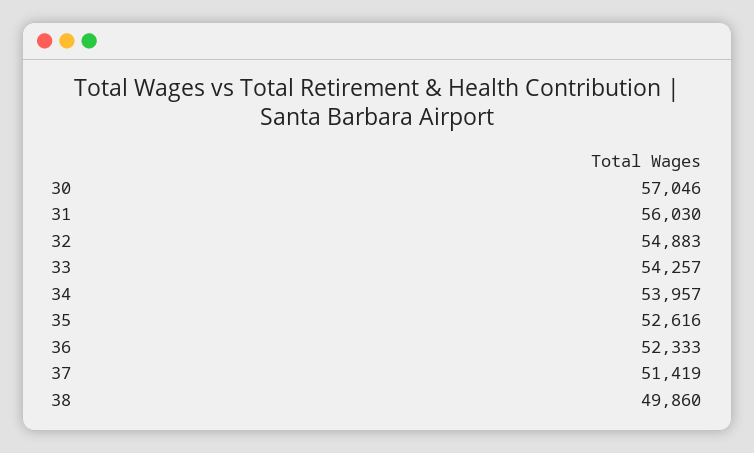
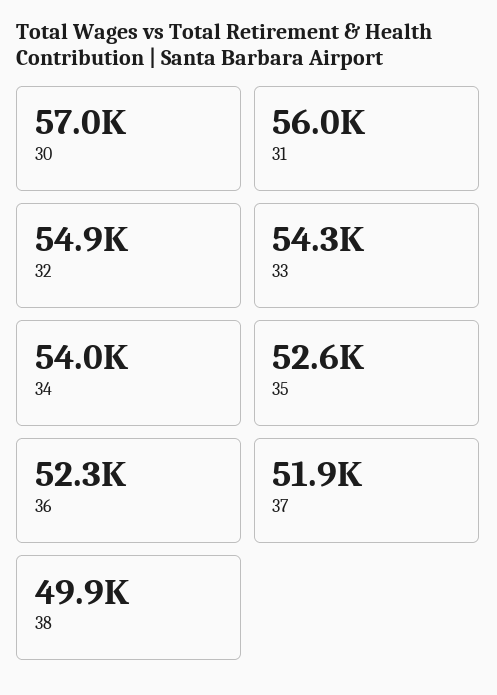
  {
    "30": 57046,
    "31": 56030,
    "32": 54883,
    "33": 54257,
    "34": 53957,
    "35": 52616,
    "36": 52333,
-   "37": 51419,
+   "37": 51900,
    "38": 49860
  }

